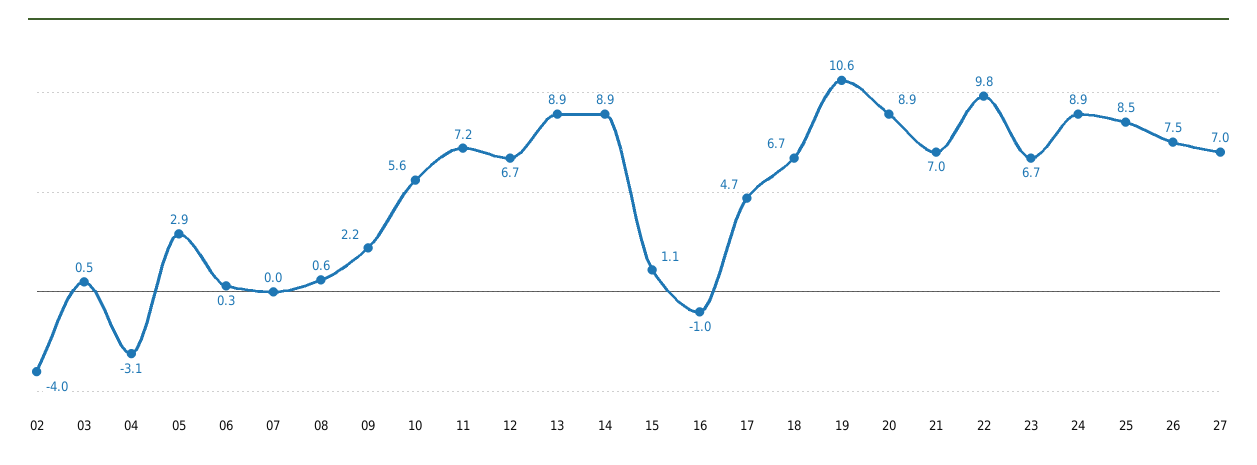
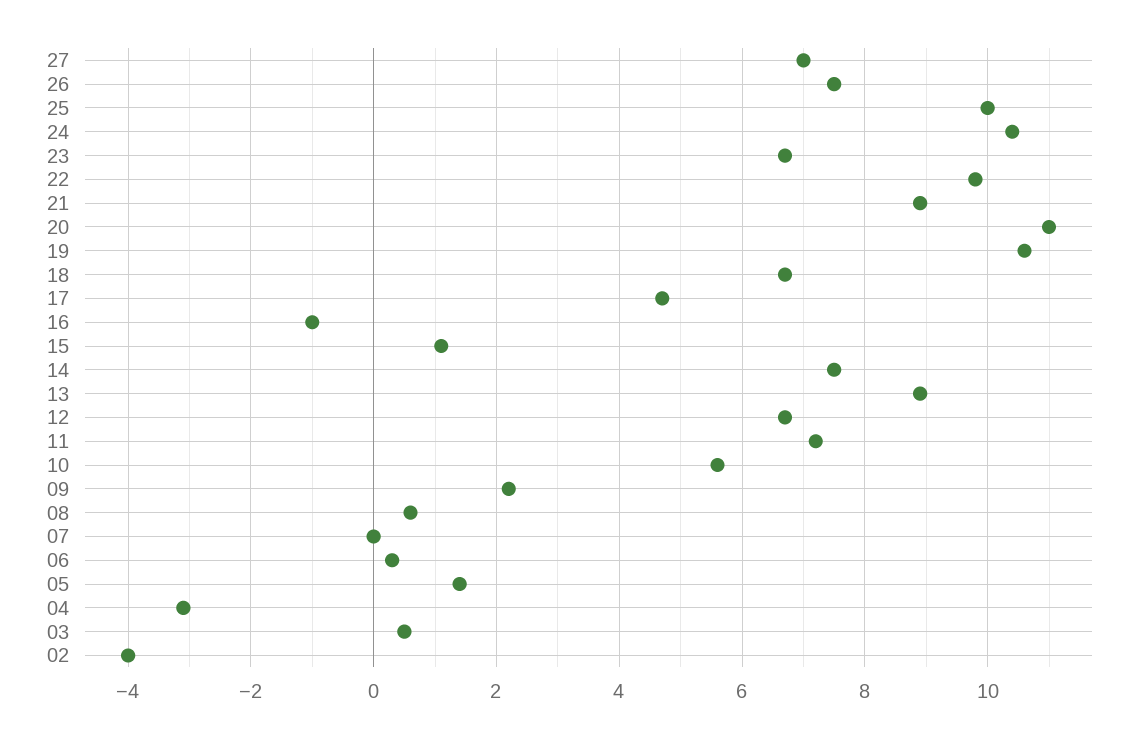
  {
    "02": -4,
    "03": 0.5,
    "04": -3.1,
-   "05": 2.9,
+   "05": 1.5,
    "06": 0.3,
    "07": 0,
    "08": 0.6,
    "09": 2.2,
    "10": 5.6,
    "11": 7.2,
    "12": 6.7,
    "13": 8.9,
-   "14": 8.9,
+   "14": 7.5,
    "15": 1.1,
    "16": -1,
    "17": 4.7,
    "18": 6.7,
    "19": 10.6,
-   "20": 8.9,
+   "20": 11,
-   "21": 7,
+   "21": 9,
    "22": 9.8,
    "23": 6.7,
-   "24": 8.9,
+   "24": 10.5,
-   "25": 8.5,
+   "25": 10,
    "26": 7.5,
    "27": 7
  }

